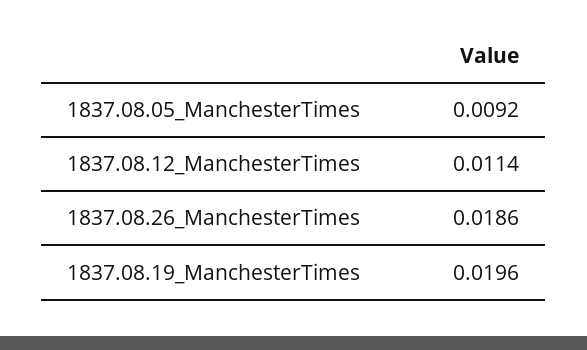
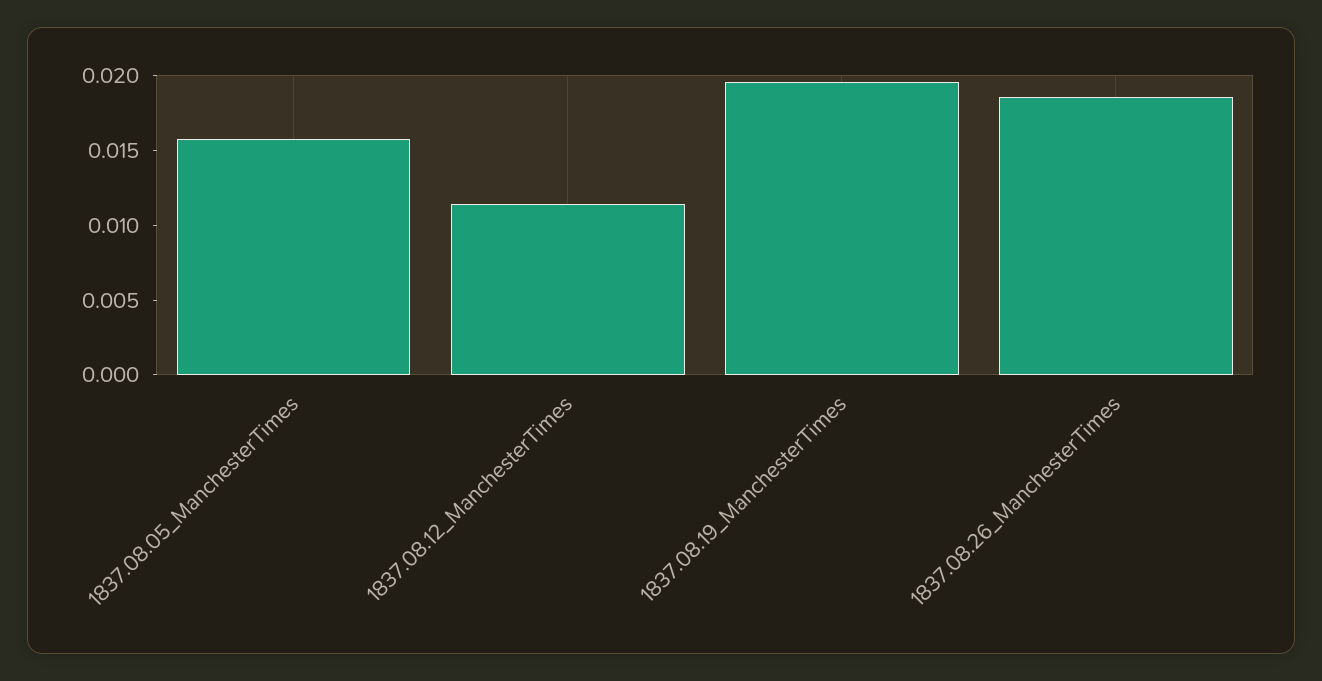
  {
-   "1837.08.05_ManchesterTimes": 0.0092,
+   "1837.08.05_ManchesterTimes": 0.016,
    "1837.08.12_ManchesterTimes": 0.0114,
    "1837.08.26_ManchesterTimes": 0.0186,
    "1837.08.19_ManchesterTimes": 0.0196
  }

